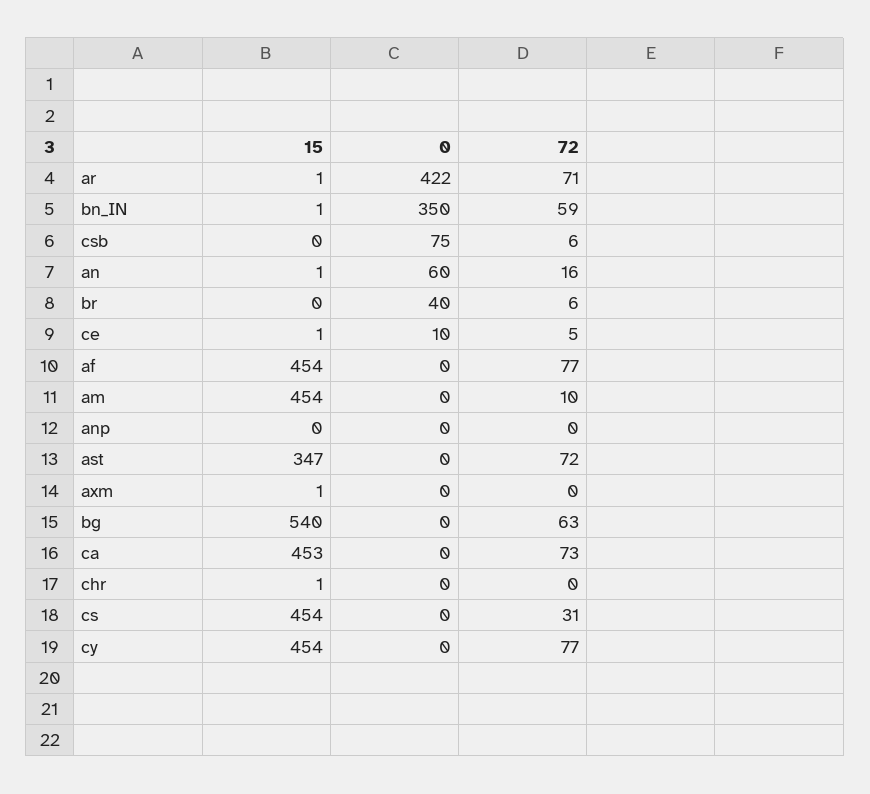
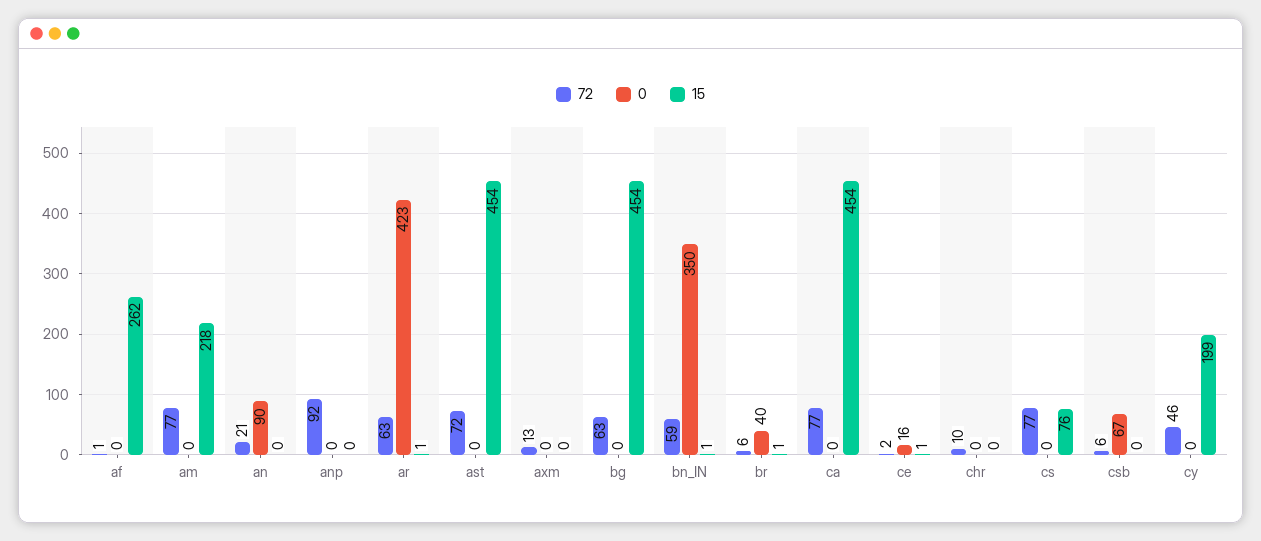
  {
    "15": {
      "ar": 1,
      "bn_IN": 1,
      "csb": 0,
-     "an": 1,
+     "an": 0,
-     "br": 0,
+     "br": 1,
      "ce": 1,
-     "af": 454,
+     "af": 262,
-     "am": 454,
+     "am": 218,
      "anp": 0,
-     "ast": 347,
+     "ast": 454,
-     "axm": 1,
+     "axm": 0,
-     "bg": 540,
+     "bg": 454,
-     "ca": 453,
+     "ca": 454,
-     "chr": 1,
+     "chr": 0,
-     "cs": 454,
+     "cs": 76,
-     "cy": 454
+     "cy": 199
    },
    "0": {
-     "ar": 422,
+     "ar": 423,
      "bn_IN": 350,
-     "csb": 75,
+     "csb": 67,
-     "an": 60,
+     "an": 90,
      "br": 40,
-     "ce": 10,
+     "ce": 16,
      "af": 0,
      "am": 0,
      "anp": 0,
      "ast": 0,
      "axm": 0,
      "bg": 0,
      "ca": 0,
      "chr": 0,
      "cs": 0,
      "cy": 0
    },
    "72": {
-     "ar": 71,
+     "ar": 63,
      "bn_IN": 59,
      "csb": 6,
-     "an": 16,
+     "an": 21,
      "br": 6,
-     "ce": 5,
+     "ce": 2,
-     "af": 77,
+     "af": 1,
-     "am": 10,
+     "am": 77,
-     "anp": 0,
+     "anp": 92,
      "ast": 72,
-     "axm": 0,
+     "axm": 13,
      "bg": 63,
-     "ca": 73,
+     "ca": 77,
-     "chr": 0,
+     "chr": 10,
-     "cs": 31,
+     "cs": 77,
-     "cy": 77
+     "cy": 46
    }
  }

